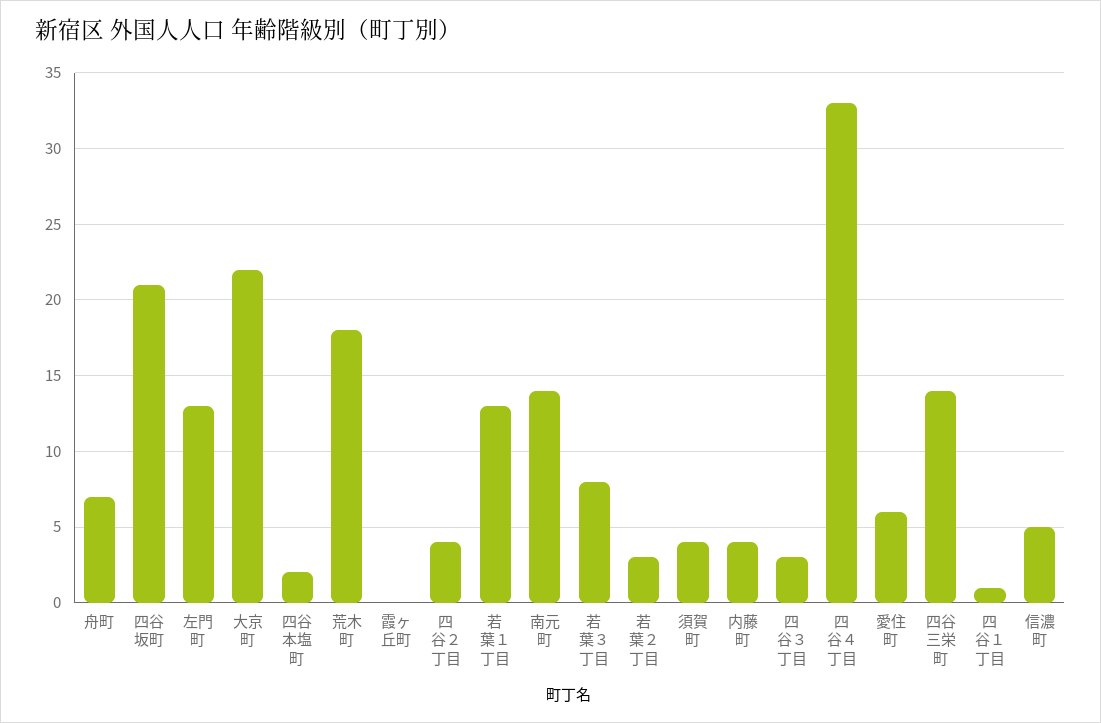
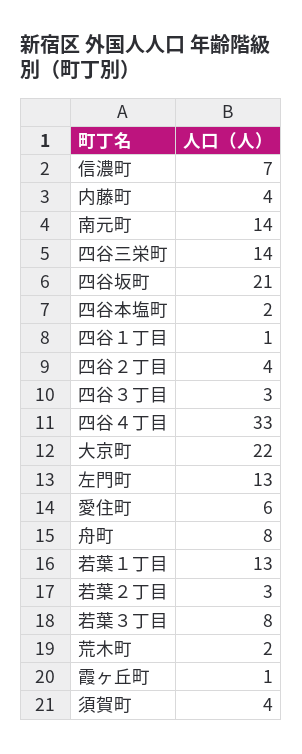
  {
-   "舟町": 7,
+   "舟町": 8,
    "四谷坂町": 21,
    "左門町": 13,
    "大京町": 22,
    "四谷本塩町": 2,
-   "荒木町": 18,
+   "荒木町": 2,
-   "霞ヶ丘町": 0,
+   "霞ヶ丘町": 1,
    "四谷２丁目": 4,
    "若葉１丁目": 13,
    "南元町": 14,
    "若葉３丁目": 8,
    "若葉２丁目": 3,
    "須賀町": 4,
    "内藤町": 4,
    "四谷３丁目": 3,
    "四谷４丁目": 33,
    "愛住町": 6,
    "四谷三栄町": 14,
    "四谷１丁目": 1,
-   "信濃町": 5
+   "信濃町": 7
  }

